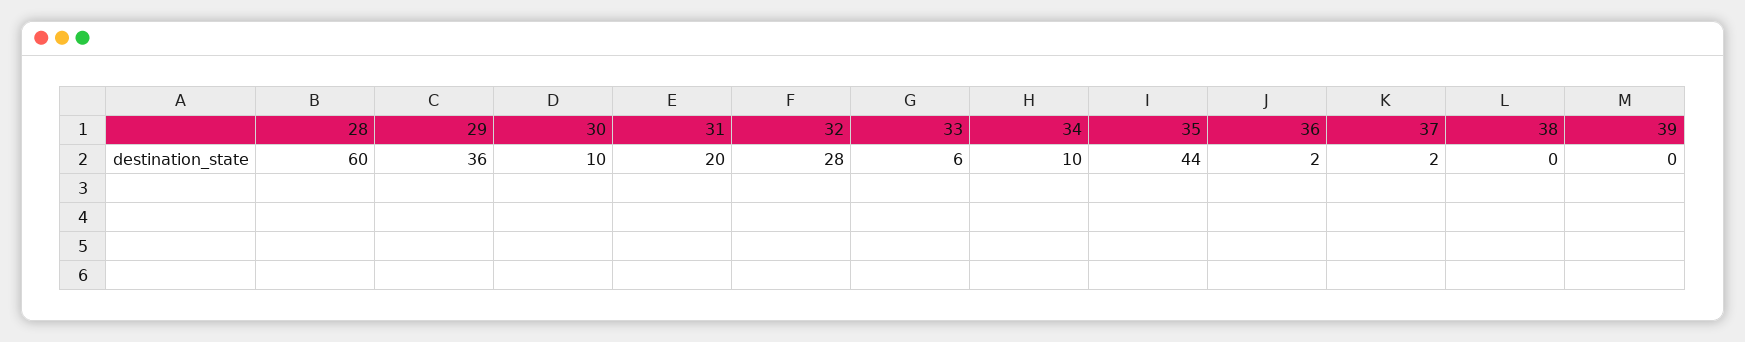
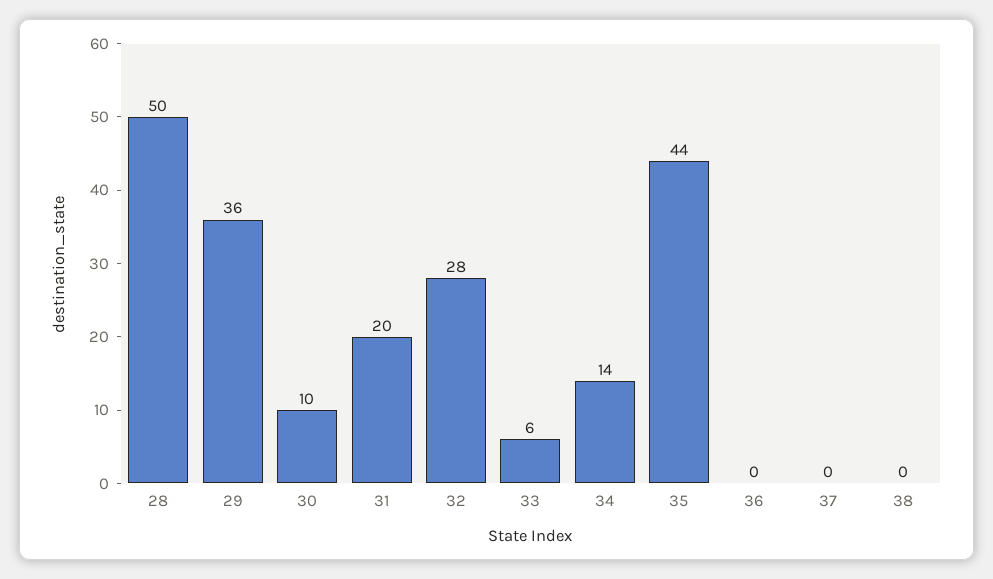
  {
-   "28": 60,
+   "28": 50,
    "29": 36,
    "30": 10,
    "31": 20,
    "32": 28,
    "33": 6,
-   "34": 10,
+   "34": 14,
    "35": 44,
-   "36": 2,
+   "36": 0,
-   "37": 2,
+   "37": 0,
-   "38": 0,
+   "38": 0
-   "39": 0
  }

